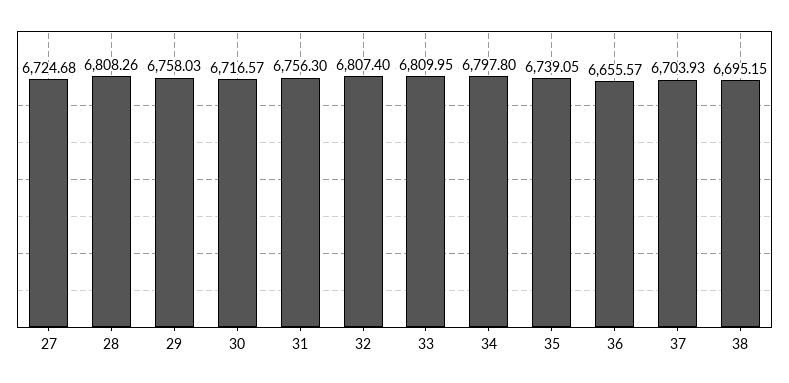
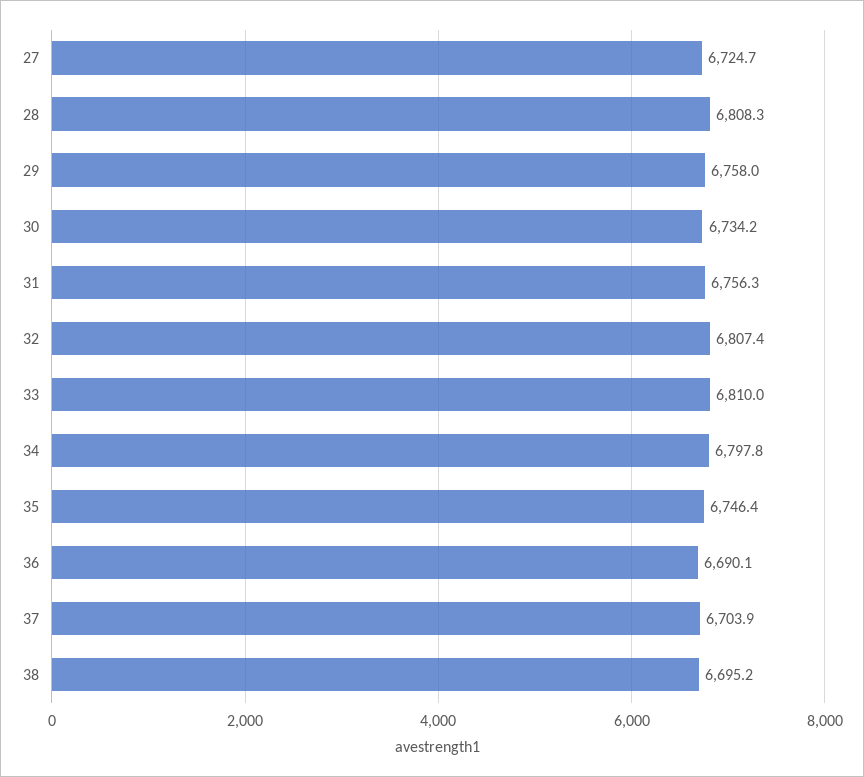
  {
    "27": 6724.68,
    "28": 6808.26,
    "29": 6758.03,
-   "30": 6716.57,
+   "30": 6734.2,
    "31": 6756.3,
    "32": 6807.4,
    "33": 6809.95,
    "34": 6797.8,
-   "35": 6739.05,
+   "35": 6746.4,
-   "36": 6655.57,
+   "36": 6690.1,
    "37": 6703.93,
    "38": 6695.15
  }

